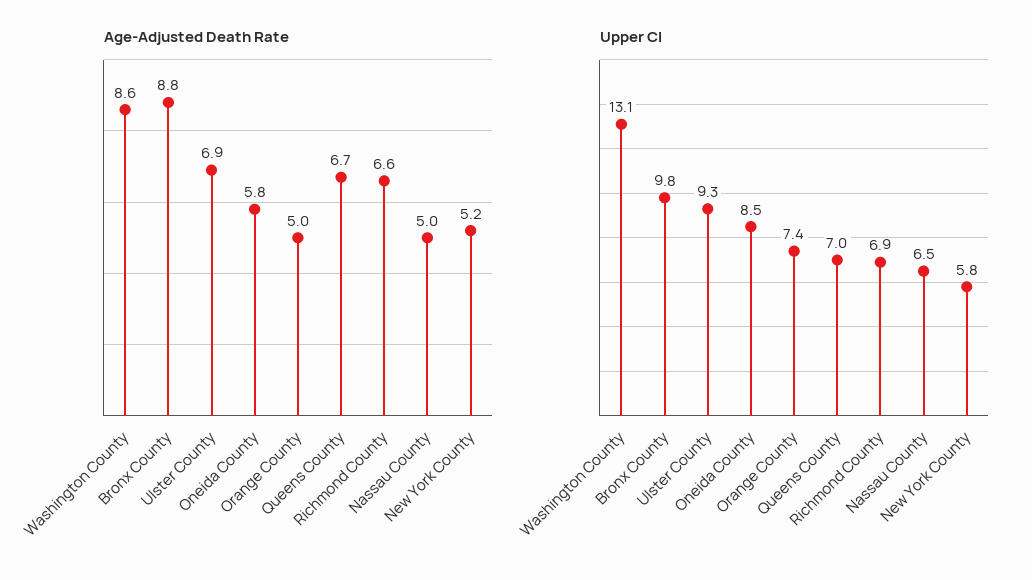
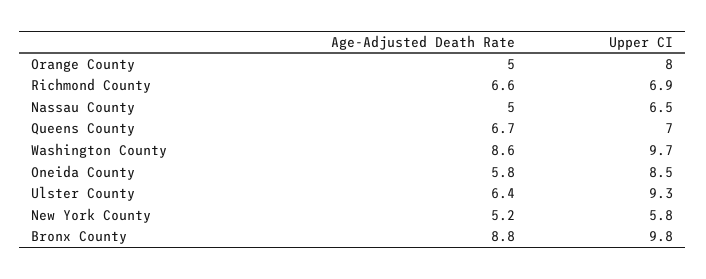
  {
    "Age-Adjusted Death Rate": {
      "Washington County": 8.6,
      "Bronx County": 8.8,
-     "Ulster County": 6.9,
+     "Ulster County": 6.4,
      "Oneida County": 5.8,
      "Orange County": 5,
      "Queens County": 6.7,
      "Richmond County": 6.6,
      "Nassau County": 5,
      "New York County": 5.2
    },
    "Upper CI": {
-     "Washington County": 13.1,
+     "Washington County": 9.7,
      "Bronx County": 9.8,
      "Ulster County": 9.3,
      "Oneida County": 8.5,
-     "Orange County": 7.4,
+     "Orange County": 8,
      "Queens County": 7,
      "Richmond County": 6.9,
      "Nassau County": 6.5,
      "New York County": 5.8
    }
  }

